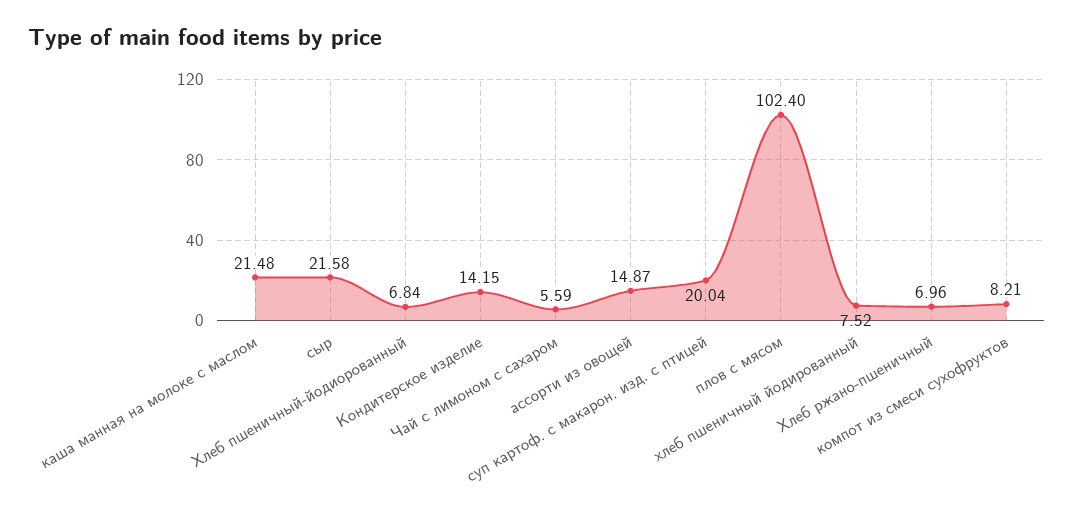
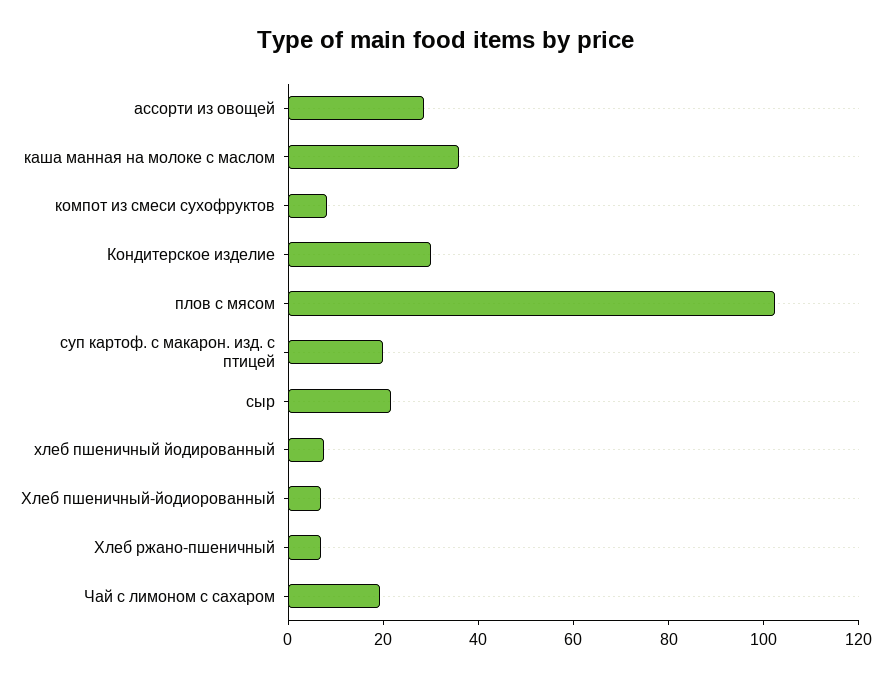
  {
-   "каша манная на молоке с маслом": 21.48,
+   "каша манная на молоке с маслом": 35,
    "сыр": 21.58,
    "Хлеб пшеничный-йодиорованный": 6.84,
-   "Кондитерское изделие": 14.15,
+   "Кондитерское изделие": 30,
-   "Чай с лимоном с сахаром": 5.59,
+   "Чай с лимоном с сахаром": 20,
-   "ассорти из овощей": 14.87,
+   "ассорти из овощей": 30,
    "суп картоф. с макарон. изд. с птицей": 20.04,
    "плов с мясом": 102.4,
    "хлеб пшеничный йодированный": 7.52,
    "Хлеб ржано-пшеничный": 6.96,
    "компот из смеси сухофруктов": 8.21
  }

